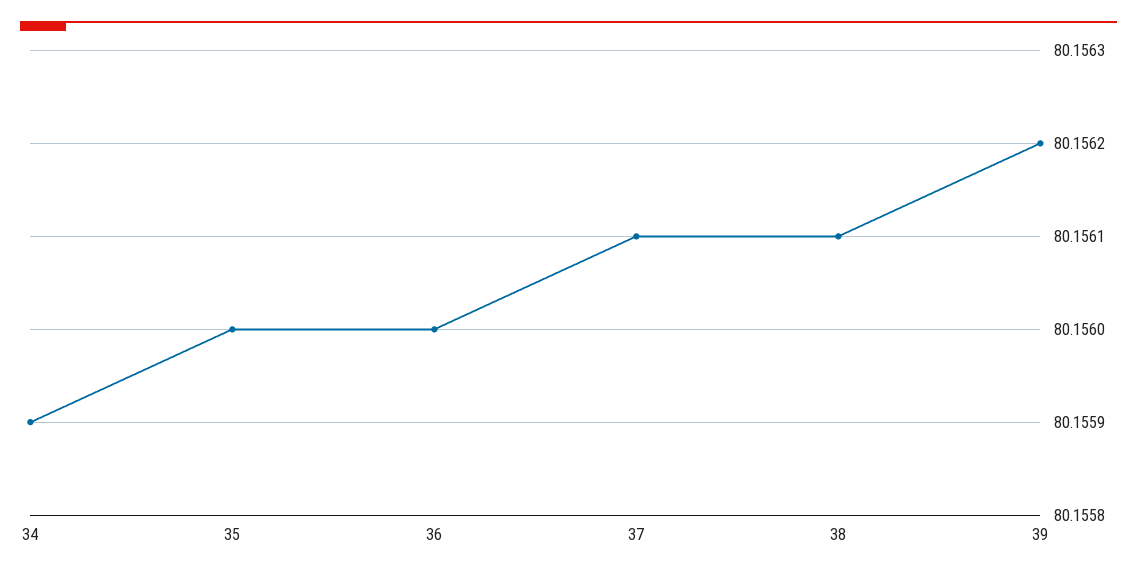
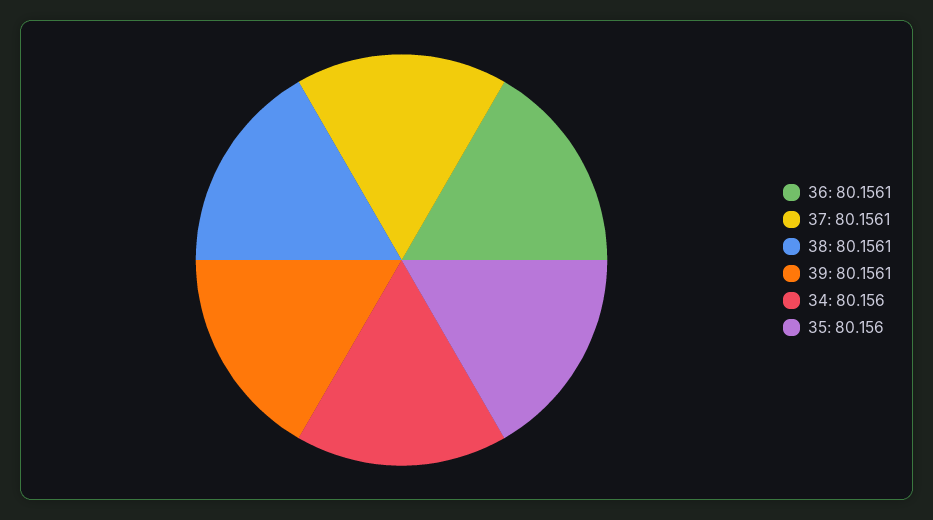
  {
-   "34": 80.1559,
+   "34": 80.156,
    "35": 80.156,
-   "36": 80.156,
+   "36": 80.1561,
    "37": 80.1561,
    "38": 80.1561,
-   "39": 80.1562
+   "39": 80.1561
  }

